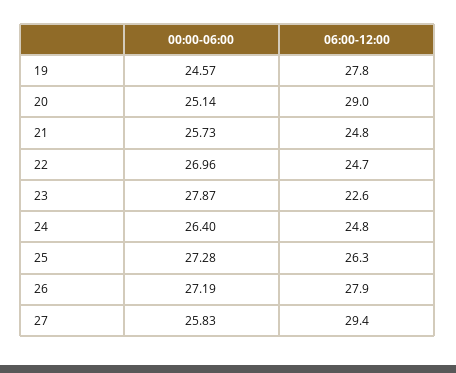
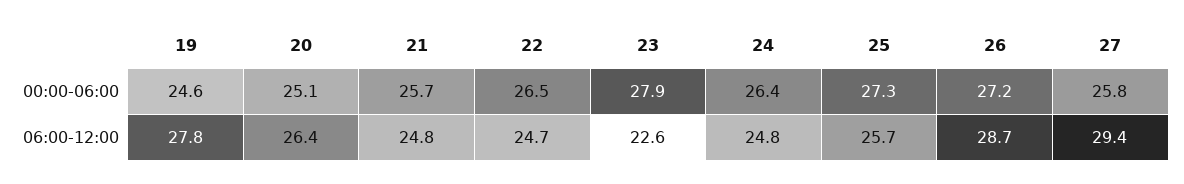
  {
    "00:00-06:00": {
      "19": 24.57,
      "20": 25.14,
      "21": 25.73,
-     "22": 26.96,
+     "22": 26.5,
      "23": 27.87,
      "24": 26.4,
      "25": 27.28,
      "26": 27.19,
      "27": 25.83
    },
    "06:00-12:00": {
      "19": 27.8,
-     "20": 29,
+     "20": 26.4,
      "21": 24.8,
      "22": 24.7,
      "23": 22.6,
      "24": 24.8,
-     "25": 26.3,
+     "25": 25.7,
-     "26": 27.9,
+     "26": 28.7,
      "27": 29.4
    }
  }

